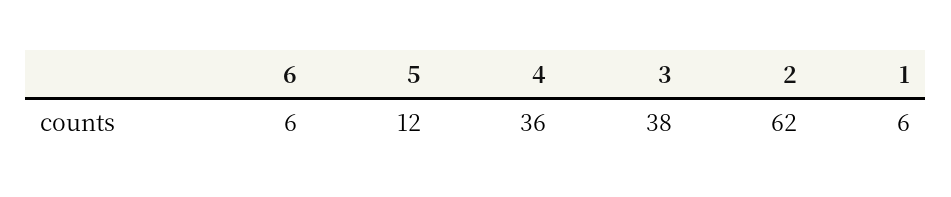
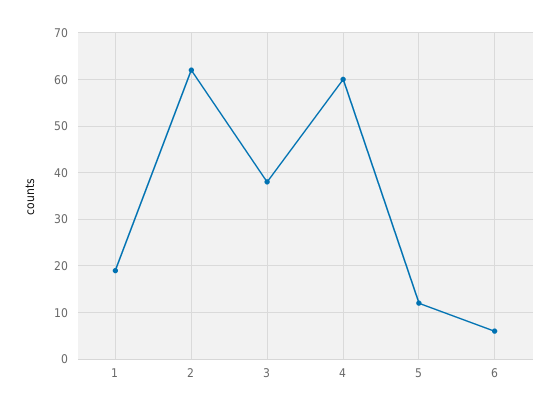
  {
    "6": 6,
    "5": 12,
-   "4": 36,
+   "4": 60,
    "3": 38,
    "2": 62,
-   "1": 6
+   "1": 20
  }

